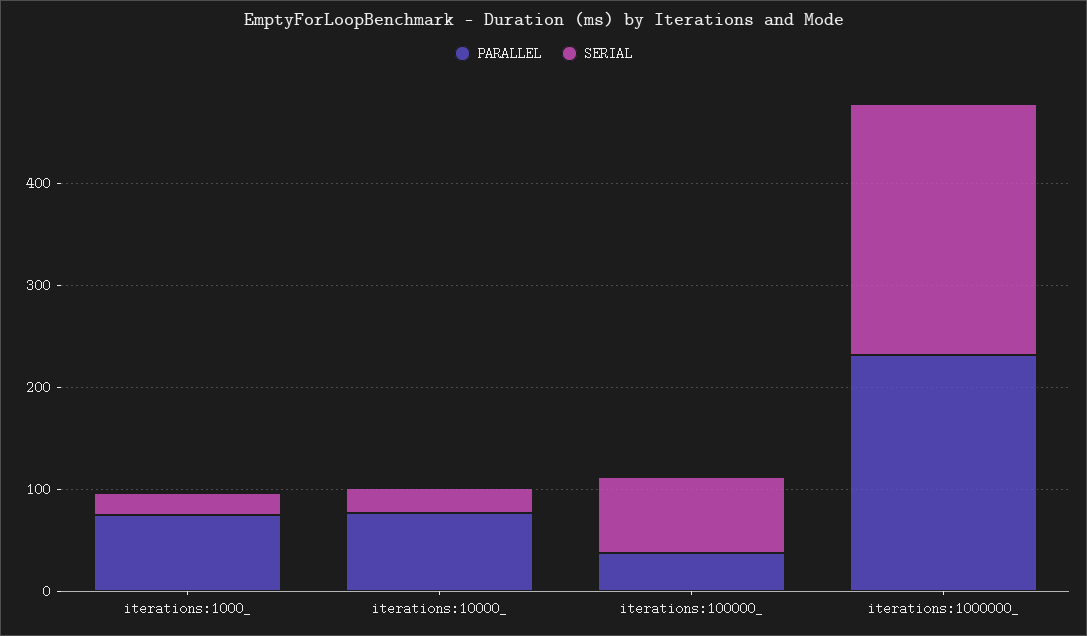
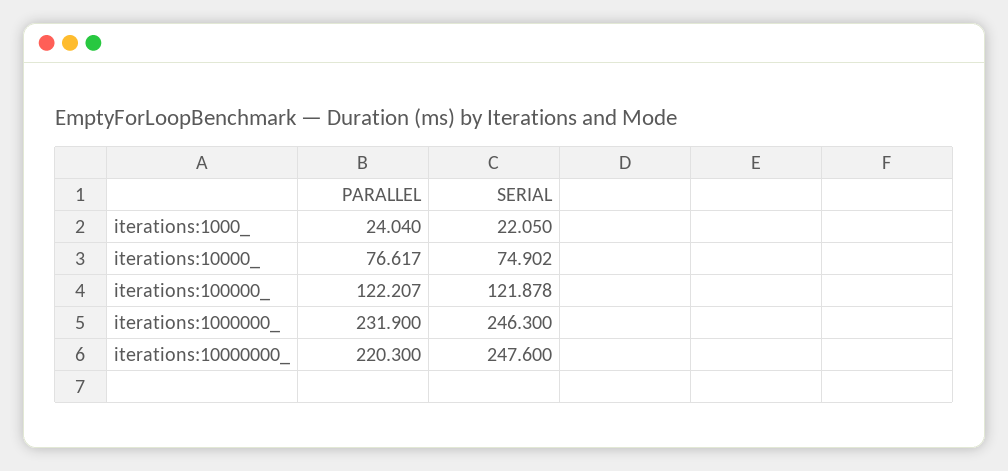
  {
    "PARALLEL": {
-     "iterations:1000_": 80,
+     "iterations:1000_": 24.04,
      "iterations:10000_": 76.617,
-     "iterations:100000_": 40,
+     "iterations:100000_": 122.207,
-     "iterations:1000000_": 231.9
+     "iterations:1000000_": 231.9,
+     "iterations:10000000_": 220.3
    },
    "SERIAL": {
      "iterations:1000_": 22.05,
-     "iterations:10000_": 20,
+     "iterations:10000_": 74.902,
-     "iterations:100000_": 80,
+     "iterations:100000_": 121.878,
-     "iterations:1000000_": 246.3
+     "iterations:1000000_": 246.3,
+     "iterations:10000000_": 247.6
    }
  }

